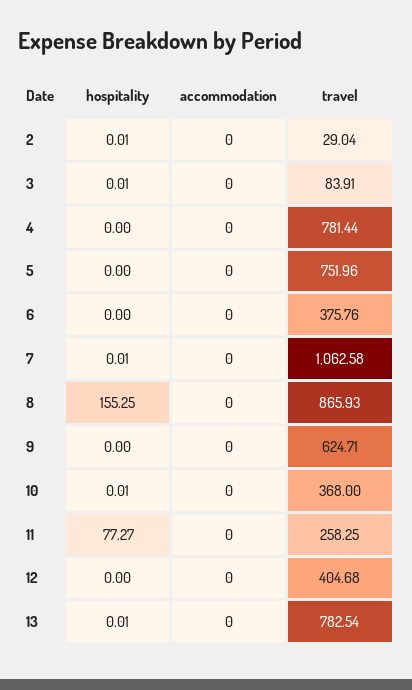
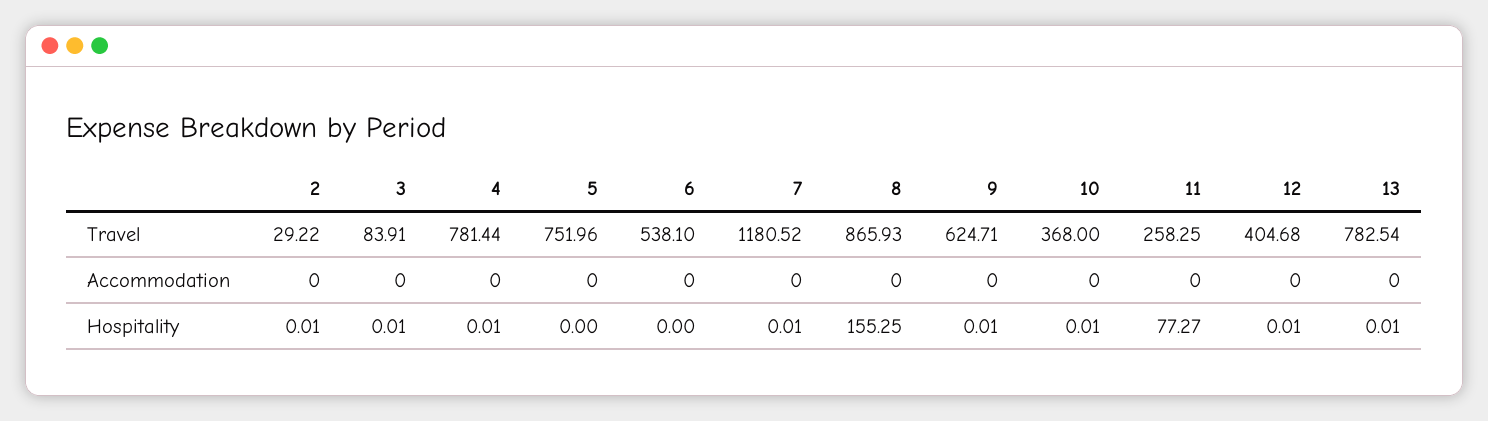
  {
    "hospitality": {
      "2": 0.01,
      "3": 0.01,
-     "4": 0,
+     "4": 0.01,
      "5": 0,
      "6": 0,
      "7": 0.01,
      "8": 155.25,
-     "9": 0,
+     "9": 0.01,
      "10": 0.01,
      "11": 77.27,
-     "12": 0,
+     "12": 0.01,
      "13": 0.01
    },
    "accommodation": {
      "2": 0,
      "3": 0,
      "4": 0,
      "5": 0,
      "6": 0,
      "7": 0,
      "8": 0,
      "9": 0,
      "10": 0,
      "11": 0,
      "12": 0,
      "13": 0
    },
    "travel": {
-     "2": 29.04,
+     "2": 29.22,
      "3": 83.91,
      "4": 781.44,
      "5": 751.96,
-     "6": 375.76,
+     "6": 538.1,
-     "7": 1062.58,
+     "7": 1180.52,
      "8": 865.93,
      "9": 624.71,
      "10": 368,
      "11": 258.25,
      "12": 404.68,
      "13": 782.54
    }
  }

